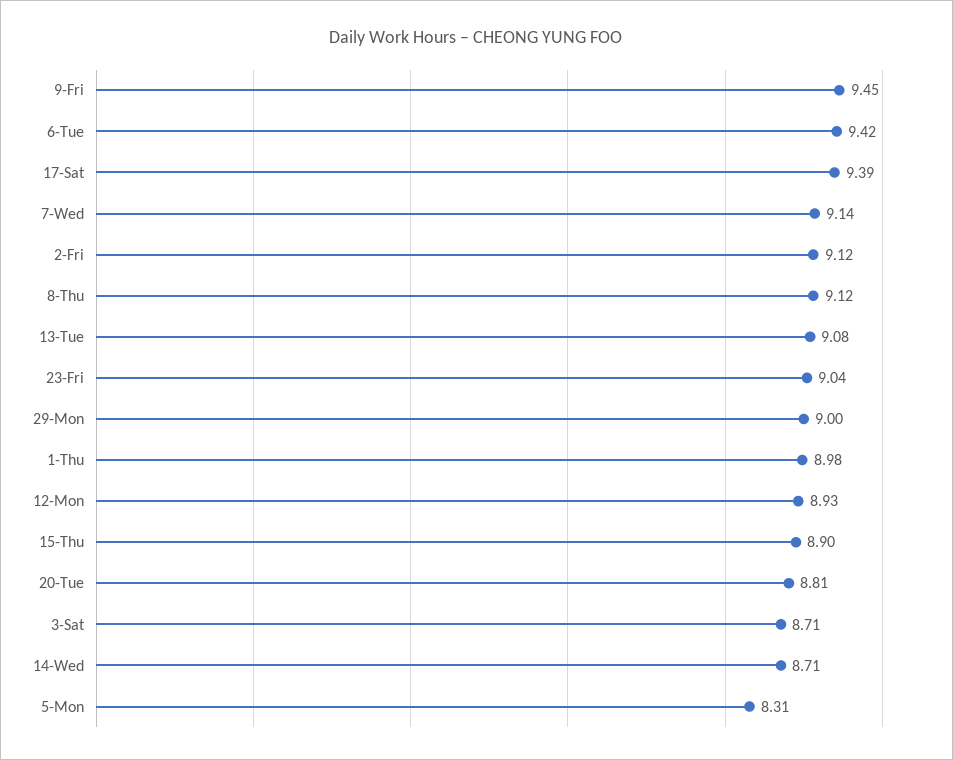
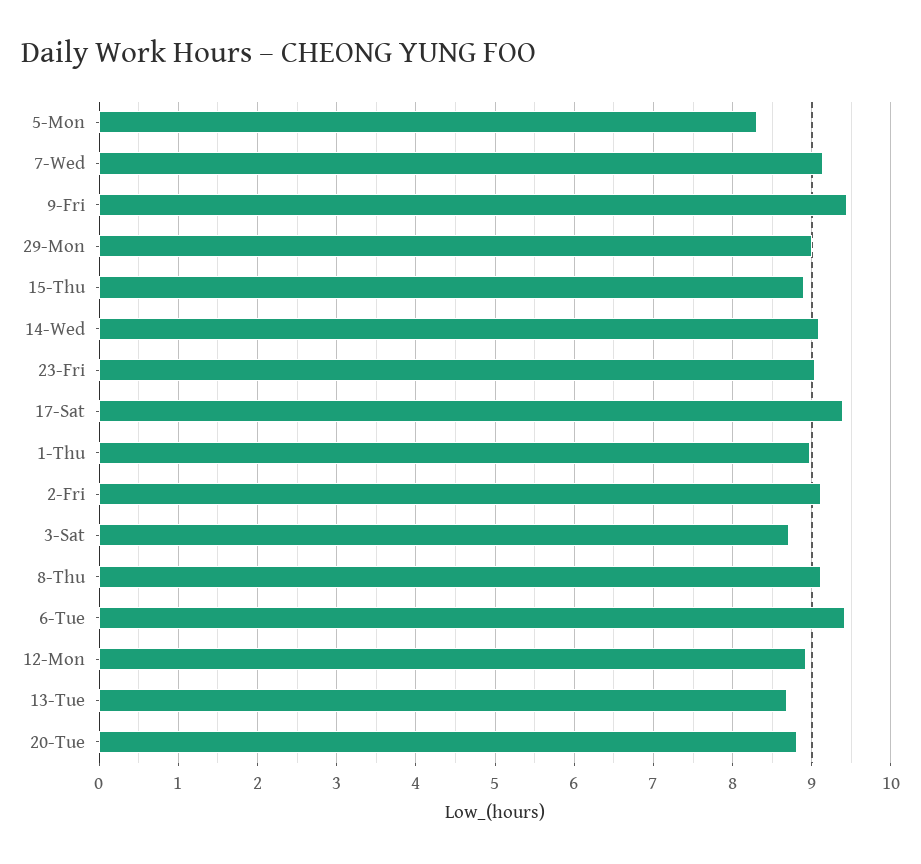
  {
    "9-Fri": 9.45,
    "6-Tue": 9.42,
    "17-Sat": 9.39,
    "7-Wed": 9.14,
    "2-Fri": 9.12,
    "8-Thu": 9.12,
-   "13-Tue": 9.08,
+   "13-Tue": 8.7,
    "23-Fri": 9.04,
    "29-Mon": 9,
    "1-Thu": 8.98,
    "12-Mon": 8.93,
    "15-Thu": 8.9,
    "20-Tue": 8.81,
    "3-Sat": 8.71,
-   "14-Wed": 8.71,
+   "14-Wed": 9.1,
    "5-Mon": 8.31
  }

